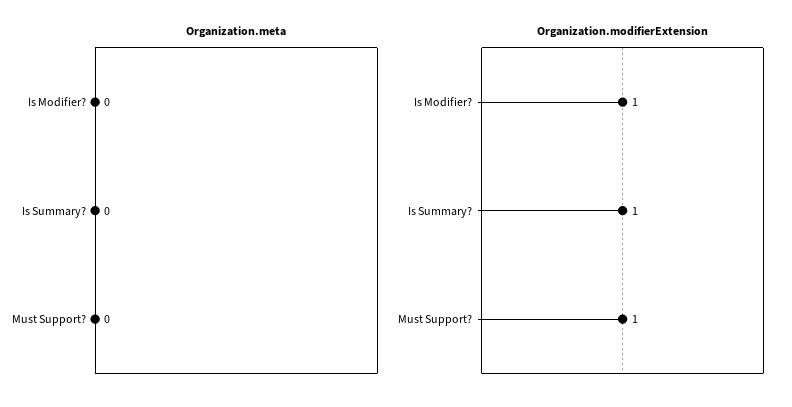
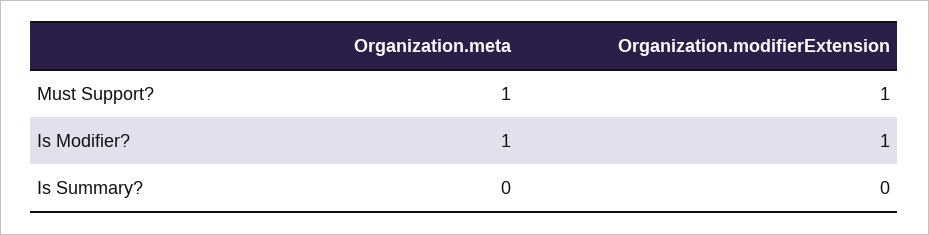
  {
    "Organization.meta": {
-     "Is Modifier?": 0,
+     "Is Modifier?": 1,
      "Is Summary?": 0,
-     "Must Support?": 0
+     "Must Support?": 1
    },
    "Organization.modifierExtension": {
      "Is Modifier?": 1,
-     "Is Summary?": 1,
+     "Is Summary?": 0,
      "Must Support?": 1
    }
  }

